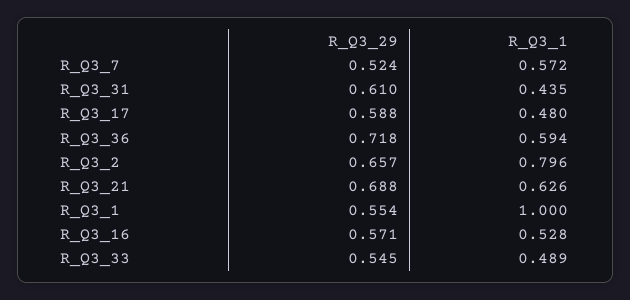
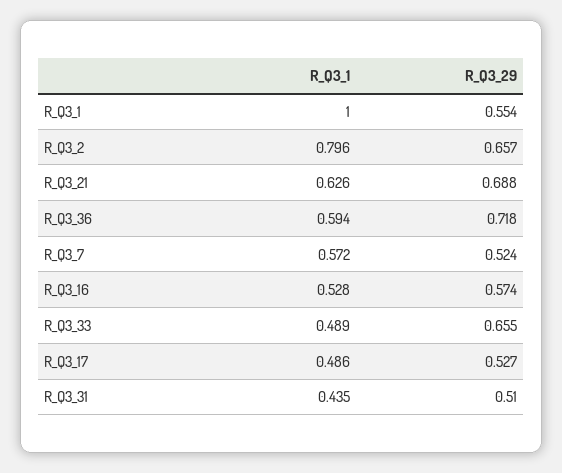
  {
    "R_Q3_29": {
      "R_Q3_7": 0.524,
-     "R_Q3_31": 0.61,
+     "R_Q3_31": 0.51,
-     "R_Q3_17": 0.588,
+     "R_Q3_17": 0.527,
      "R_Q3_36": 0.718,
      "R_Q3_2": 0.657,
      "R_Q3_21": 0.688,
      "R_Q3_1": 0.554,
-     "R_Q3_16": 0.571,
+     "R_Q3_16": 0.574,
-     "R_Q3_33": 0.545
+     "R_Q3_33": 0.655
    },
    "R_Q3_1": {
      "R_Q3_7": 0.572,
      "R_Q3_31": 0.435,
-     "R_Q3_17": 0.48,
+     "R_Q3_17": 0.486,
      "R_Q3_36": 0.594,
      "R_Q3_2": 0.796,
      "R_Q3_21": 0.626,
      "R_Q3_1": 1,
      "R_Q3_16": 0.528,
      "R_Q3_33": 0.489
    }
  }

